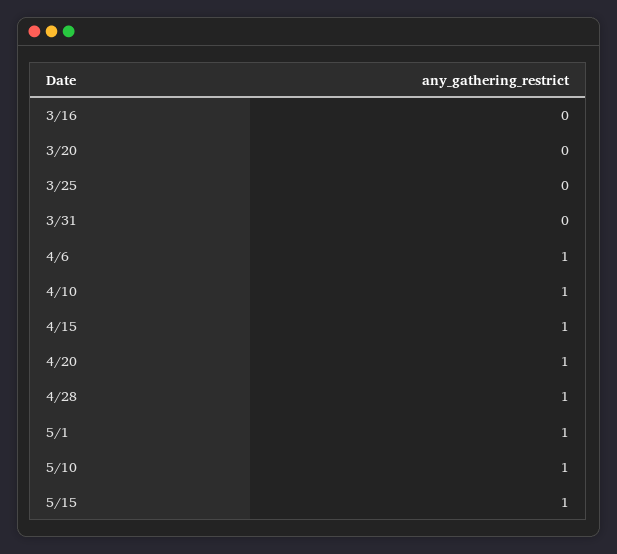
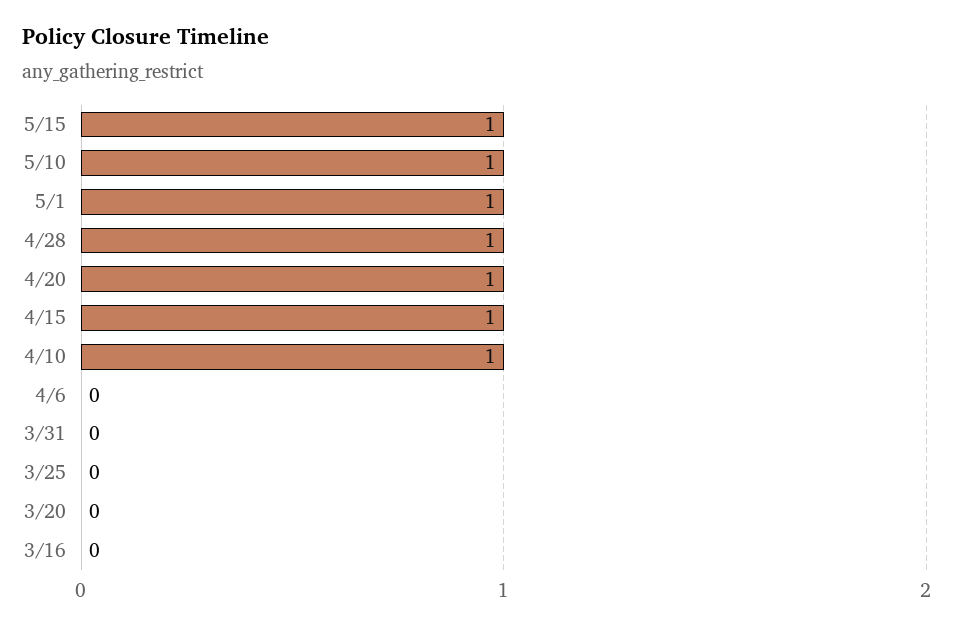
  {
    "3/16": 0,
    "3/20": 0,
    "3/25": 0,
    "3/31": 0,
-   "4/6": 1,
+   "4/6": 0,
    "4/10": 1,
    "4/15": 1,
    "4/20": 1,
    "4/28": 1,
    "5/1": 1,
    "5/10": 1,
    "5/15": 1
  }

